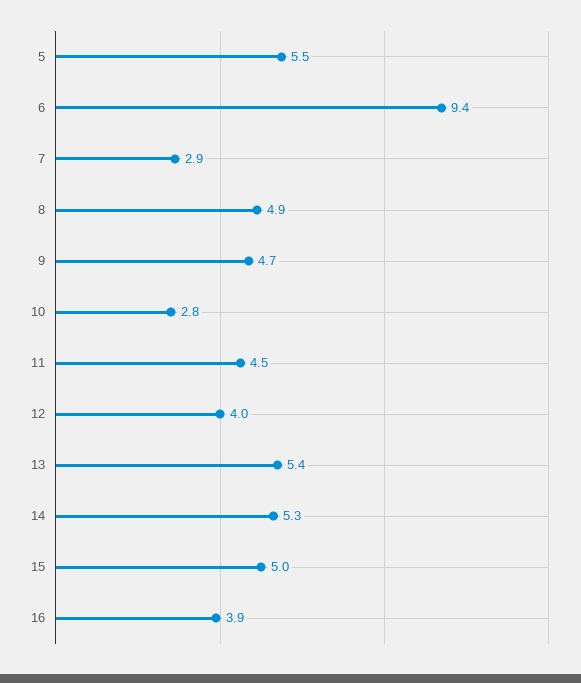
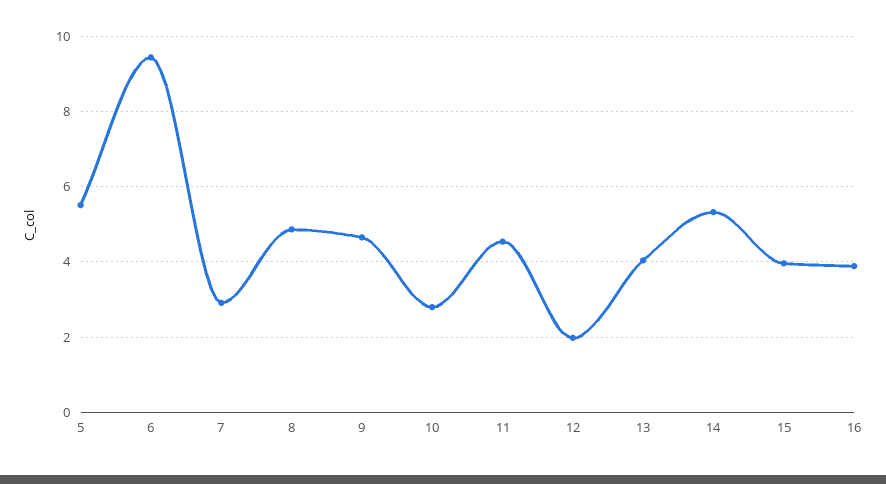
  {
    "5": 5.5,
    "6": 9.4,
    "7": 2.9,
    "8": 4.9,
    "9": 4.7,
    "10": 2.8,
    "11": 4.5,
-   "12": 4,
+   "12": 2,
-   "13": 5.4,
+   "13": 4,
    "14": 5.3,
-   "15": 5,
+   "15": 4,
    "16": 3.9
  }

